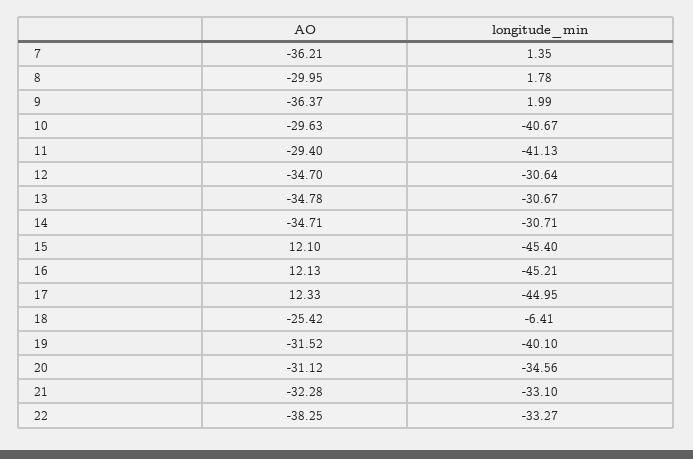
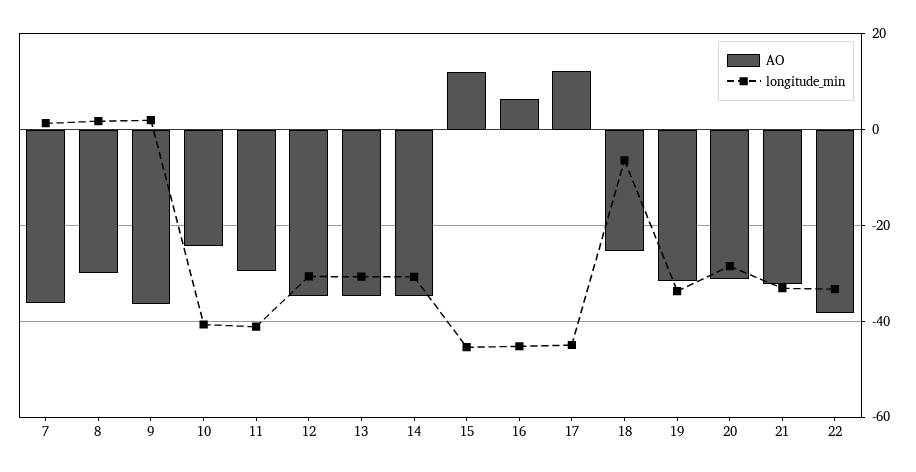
  {
    "AO": {
      "7": -36.21,
      "8": -29.95,
      "9": -36.37,
-     "10": -29.63,
+     "10": -24,
      "11": -29.4,
      "12": -34.7,
      "13": -34.78,
      "14": -34.71,
      "15": 12.1,
-     "16": 12.13,
+     "16": 6,
      "17": 12.33,
      "18": -25.42,
      "19": -31.52,
      "20": -31.12,
      "21": -32.28,
      "22": -38.25
    },
    "longitude_min": {
      "7": 1.35,
      "8": 1.78,
      "9": 1.99,
      "10": -40.67,
      "11": -41.13,
      "12": -30.64,
      "13": -30.67,
      "14": -30.71,
      "15": -45.4,
      "16": -45.21,
      "17": -44.95,
      "18": -6.41,
-     "19": -40.1,
+     "19": -34,
-     "20": -34.56,
+     "20": -28,
      "21": -33.1,
      "22": -33.27
    }
  }

